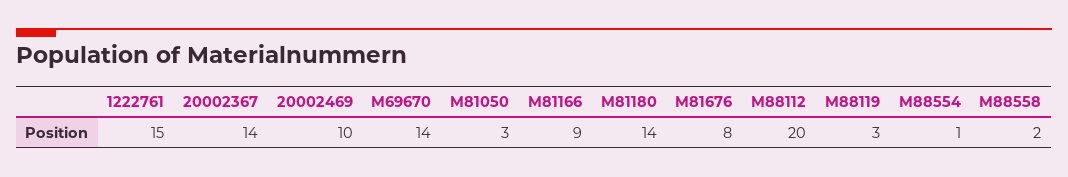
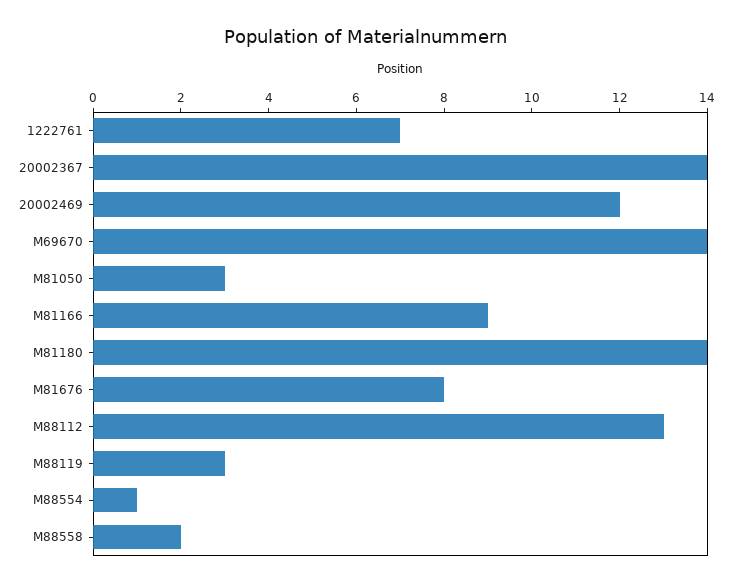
  {
-   "1222761": 15,
+   "1222761": 7,
    "20002367": 14,
-   "20002469": 10,
+   "20002469": 12,
    "M69670": 14,
    "M81050": 3,
    "M81166": 9,
    "M81180": 14,
    "M81676": 8,
-   "M88112": 20,
+   "M88112": 13,
    "M88119": 3,
    "M88554": 1,
    "M88558": 2
  }

